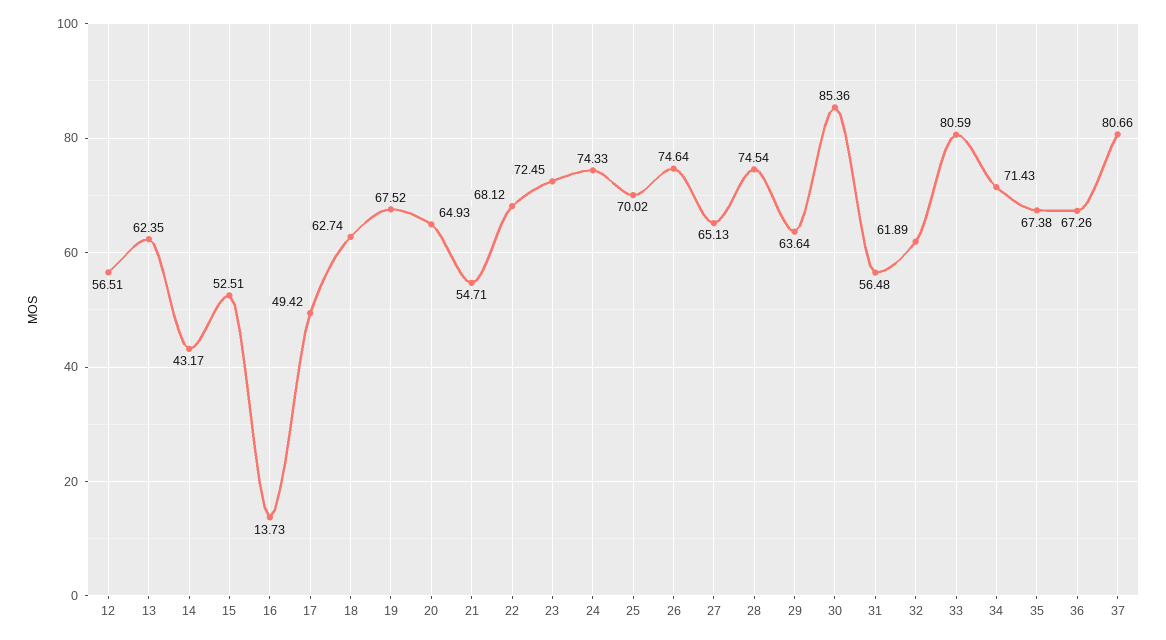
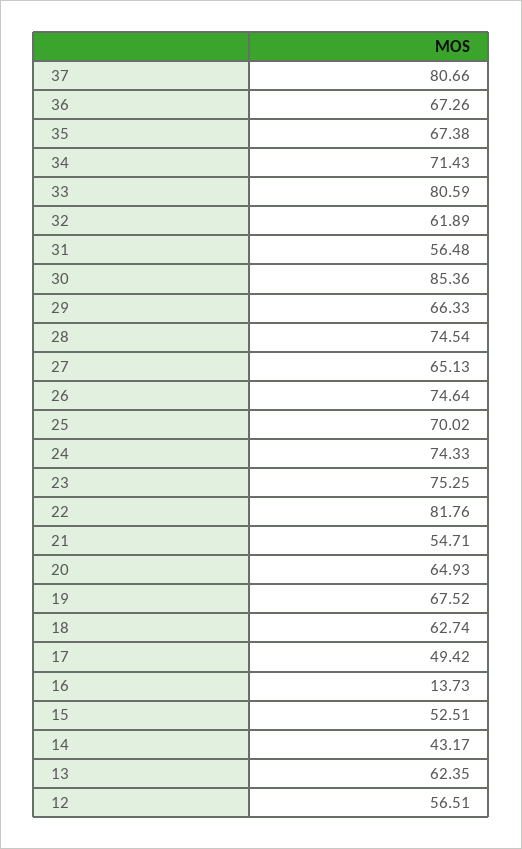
  {
    "12": 56.51,
    "13": 62.35,
    "14": 43.17,
    "15": 52.51,
    "16": 13.73,
    "17": 49.42,
    "18": 62.74,
    "19": 67.52,
    "20": 64.93,
    "21": 54.71,
-   "22": 68.12,
+   "22": 81.76,
-   "23": 72.45,
+   "23": 75.25,
    "24": 74.33,
    "25": 70.02,
    "26": 74.64,
    "27": 65.13,
    "28": 74.54,
-   "29": 63.64,
+   "29": 66.33,
    "30": 85.36,
    "31": 56.48,
    "32": 61.89,
    "33": 80.59,
    "34": 71.43,
    "35": 67.38,
    "36": 67.26,
    "37": 80.66
  }

